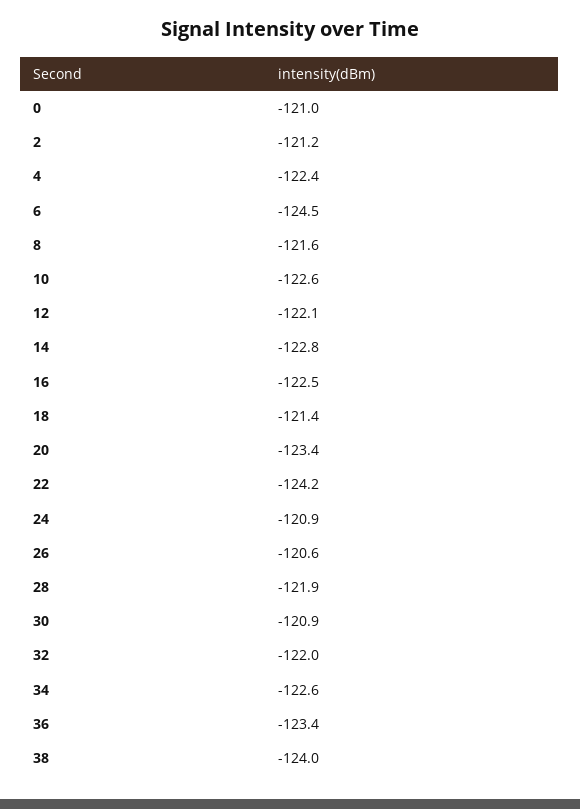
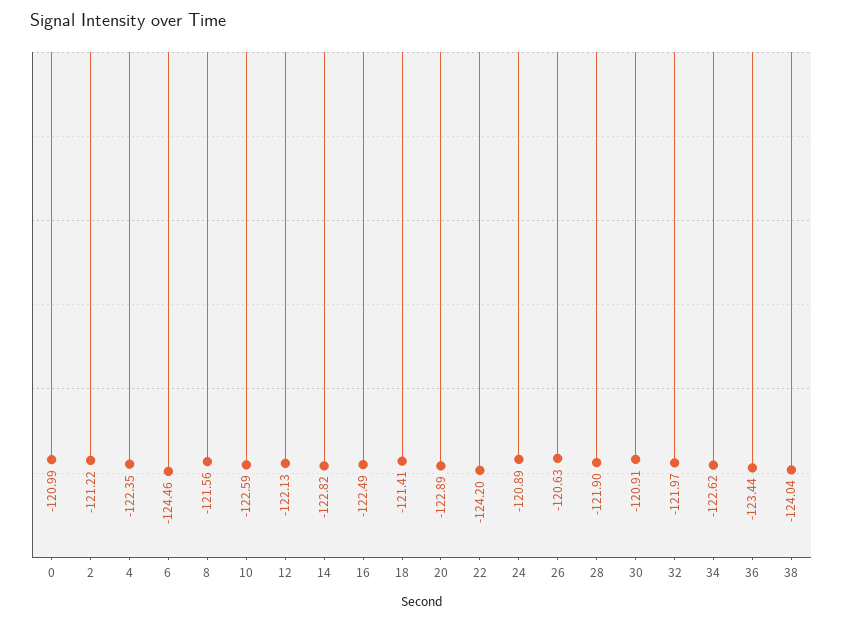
  {
    "0": -120.99,
    "2": -121.22,
    "4": -122.35,
    "6": -124.46,
    "8": -121.56,
    "10": -122.59,
    "12": -122.13,
    "14": -122.82,
    "16": -122.49,
    "18": -121.41,
-   "20": -123.4,
+   "20": -122.89,
    "22": -124.2,
    "24": -120.89,
    "26": -120.63,
    "28": -121.9,
    "30": -120.91,
    "32": -121.97,
    "34": -122.62,
    "36": -123.44,
    "38": -124.04
  }

